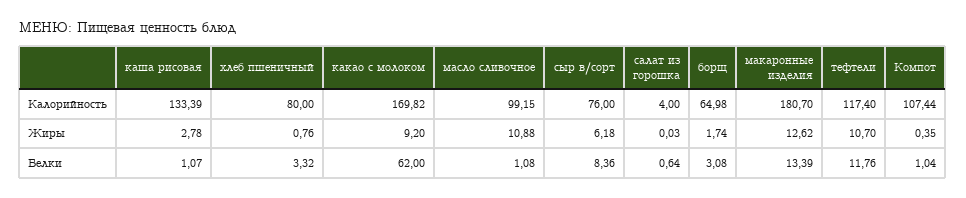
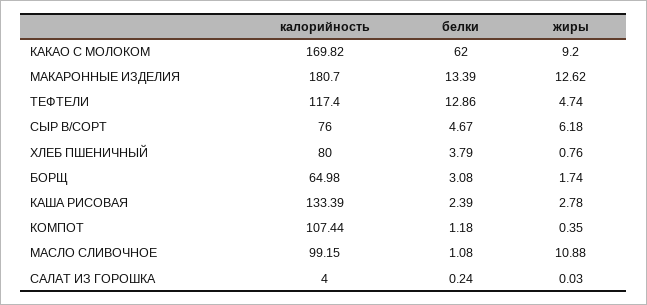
  {
    "каша рисовая": {
      "Калорийность": 133.39,
      "Жиры": 2.78,
-     "Белки": 1.07
+     "Белки": 2.39
    },
    "хлеб пшеничный": {
      "Калорийность": 80,
      "Жиры": 0.76,
-     "Белки": 3.32
+     "Белки": 3.79
    },
    "какао с молоком": {
      "Калорийность": 169.82,
      "Жиры": 9.2,
      "Белки": 62
    },
    "масло сливочное": {
      "Калорийность": 99.15,
      "Жиры": 10.88,
      "Белки": 1.08
    },
    "сыр в/сорт": {
      "Калорийность": 76,
      "Жиры": 6.18,
-     "Белки": 8.36
+     "Белки": 4.67
    },
    "салат из горошка": {
      "Калорийность": 4,
      "Жиры": 0.03,
-     "Белки": 0.64
+     "Белки": 0.24
    },
    "борщ": {
      "Калорийность": 64.98,
      "Жиры": 1.74,
      "Белки": 3.08
    },
    "макаронные изделия": {
      "Калорийность": 180.7,
      "Жиры": 12.62,
      "Белки": 13.39
    },
    "тефтели": {
      "Калорийность": 117.4,
-     "Жиры": 10.7,
+     "Жиры": 4.74,
-     "Белки": 11.76
+     "Белки": 12.86
    },
    "Компот": {
      "Калорийность": 107.44,
      "Жиры": 0.35,
-     "Белки": 1.04
+     "Белки": 1.18
    }
  }

